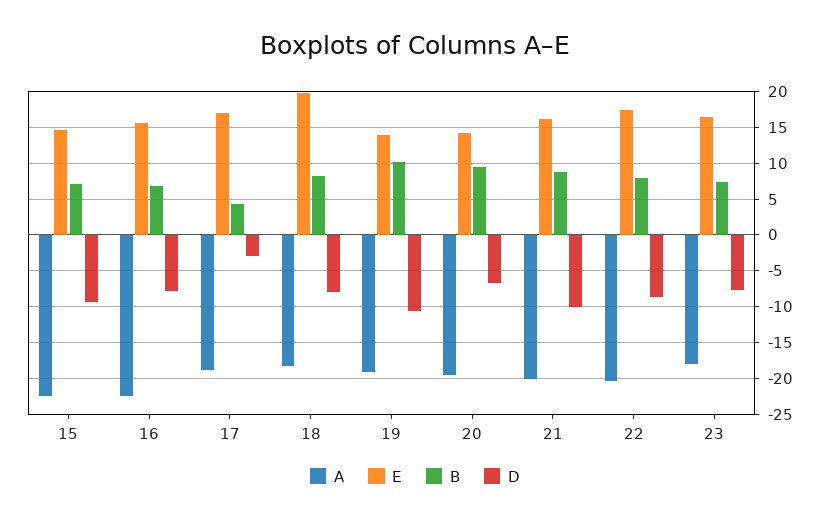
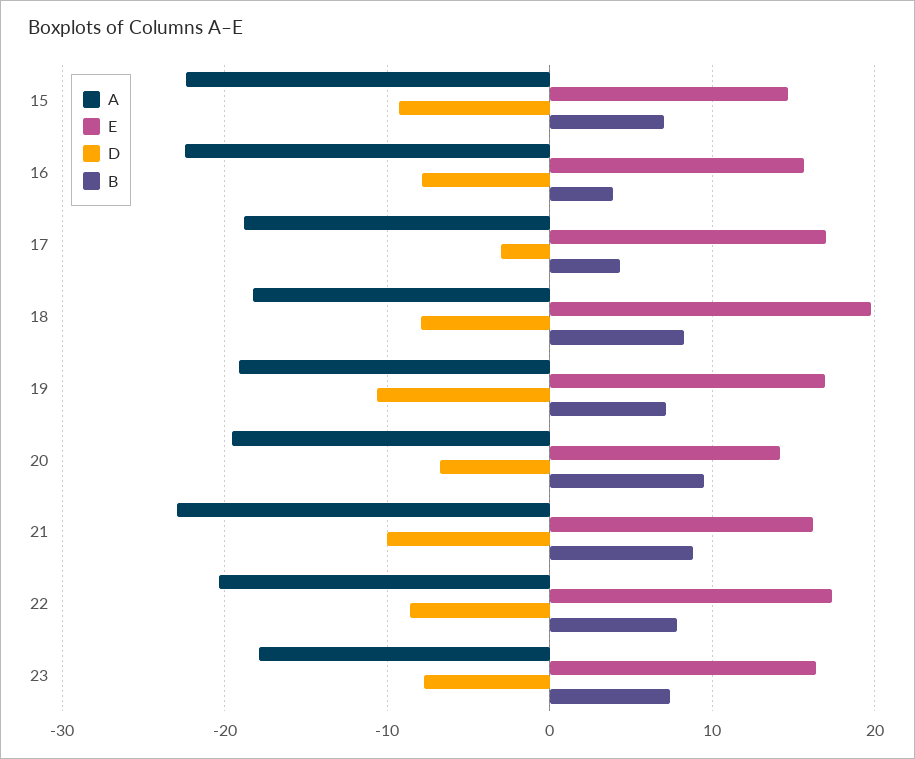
  {
    "A": {
      "15": -22,
      "16": -22,
      "17": -19,
      "18": -18,
      "19": -19,
      "20": -20,
-     "21": -20,
+     "21": -23,
      "22": -20,
      "23": -18
    },
    "E": {
      "15": 15,
      "16": 16,
      "17": 17,
      "18": 20,
-     "19": 14,
+     "19": 17,
      "20": 14,
      "21": 16,
      "22": 17,
      "23": 16
    },
    "B": {
      "15": 7,
-     "16": 7,
+     "16": 4,
      "17": 4,
      "18": 8,
-     "19": 10,
+     "19": 7,
      "20": 10,
      "21": 9,
      "22": 8,
      "23": 7
    },
    "D": {
      "15": -9,
      "16": -8,
      "17": -3,
      "18": -8,
      "19": -11,
      "20": -7,
      "21": -10,
      "22": -9,
      "23": -8
    }
  }

